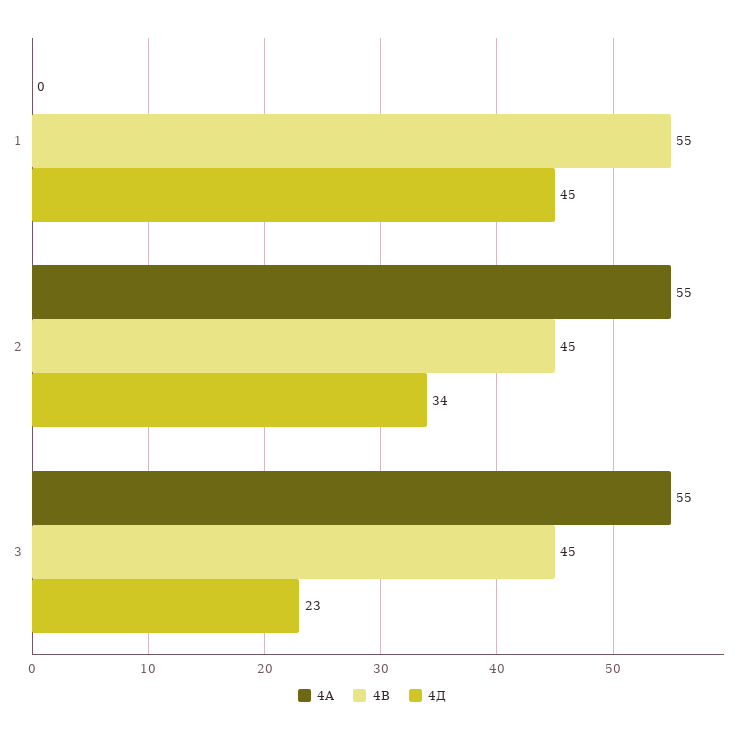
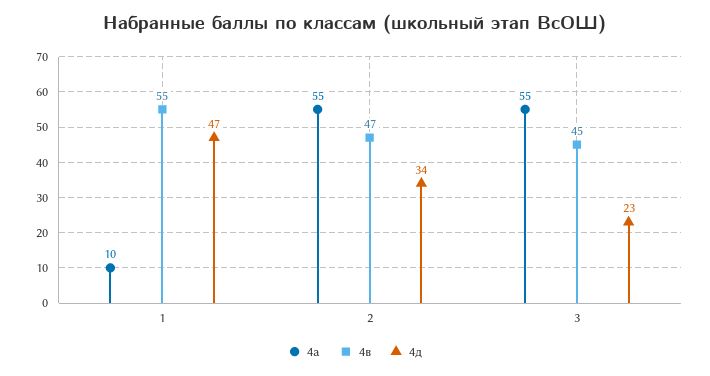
  {
    "4А": {
-     "1": 0,
+     "1": 10,
      "2": 55,
      "3": 55
    },
    "4В": {
      "1": 55,
-     "2": 45,
+     "2": 47,
      "3": 45
    },
    "4Д": {
-     "1": 45,
+     "1": 47,
      "2": 34,
      "3": 23
    }
  }

